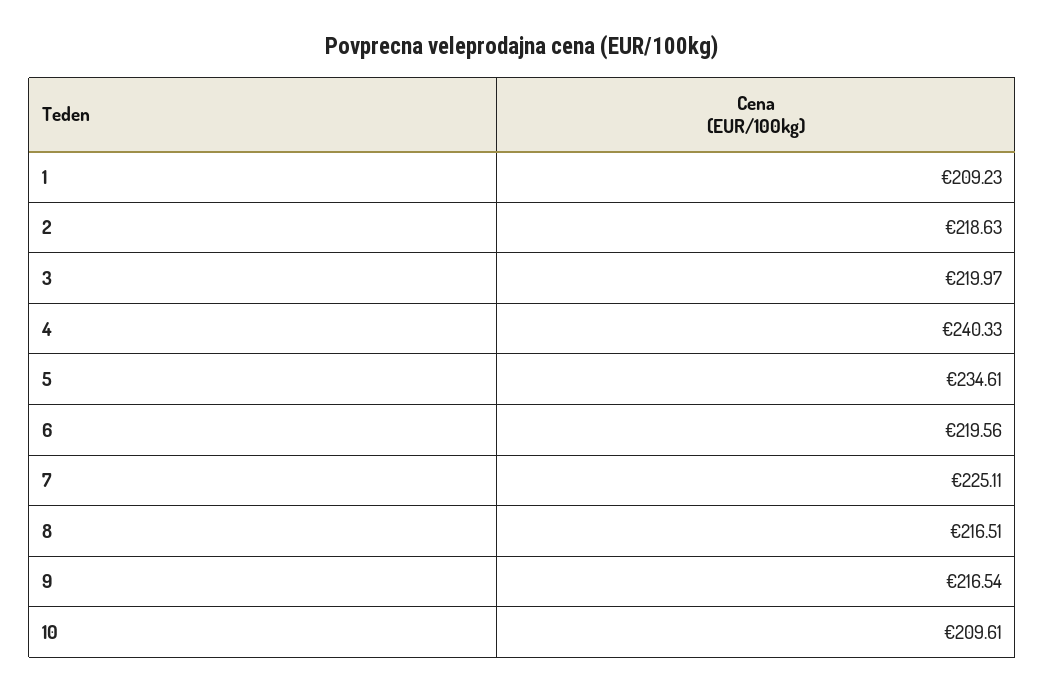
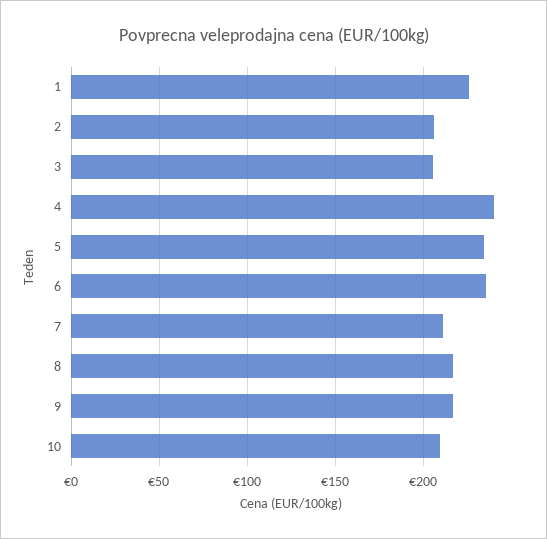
  {
-   "1": 209.23,
+   "1": 225,
-   "2": 218.63,
+   "2": 205,
-   "3": 219.97,
+   "3": 205,
    "4": 240.33,
    "5": 234.61,
-   "6": 219.56,
+   "6": 235,
-   "7": 225.11,
+   "7": 210,
    "8": 216.51,
    "9": 216.54,
    "10": 209.61
  }

